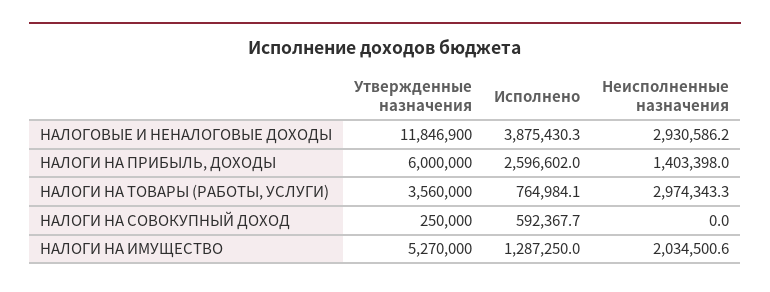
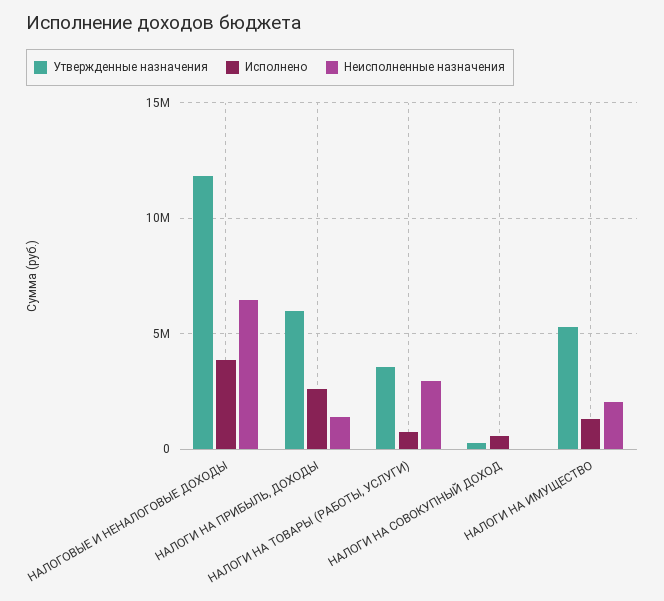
  {
    "Утвержденные назначения": {
      "НАЛОГОВЫЕ И НЕНАЛОГОВЫЕ ДОХОДЫ": 11846900,
      "НАЛОГИ НА ПРИБЫЛЬ, ДОХОДЫ": 6000000,
      "НАЛОГИ НА ТОВАРЫ (РАБОТЫ, УСЛУГИ)": 3560000,
      "НАЛОГИ НА СОВОКУПНЫЙ ДОХОД": 250000,
      "НАЛОГИ НА ИМУЩЕСТВО": 5270000
    },
    "Исполнено": {
      "НАЛОГОВЫЕ И НЕНАЛОГОВЫЕ ДОХОДЫ": 3875430.3,
      "НАЛОГИ НА ПРИБЫЛЬ, ДОХОДЫ": 2596602,
      "НАЛОГИ НА ТОВАРЫ (РАБОТЫ, УСЛУГИ)": 764984.1,
      "НАЛОГИ НА СОВОКУПНЫЙ ДОХОД": 592367.7,
      "НАЛОГИ НА ИМУЩЕСТВО": 1287250
    },
    "Неисполненные назначения": {
-     "НАЛОГОВЫЕ И НЕНАЛОГОВЫЕ ДОХОДЫ": 2930586.2,
+     "НАЛОГОВЫЕ И НЕНАЛОГОВЫЕ ДОХОДЫ": 6500000,
      "НАЛОГИ НА ПРИБЫЛЬ, ДОХОДЫ": 1403398,
      "НАЛОГИ НА ТОВАРЫ (РАБОТЫ, УСЛУГИ)": 2974343.3,
      "НАЛОГИ НА СОВОКУПНЫЙ ДОХОД": 0,
      "НАЛОГИ НА ИМУЩЕСТВО": 2034500.6
    }
  }

